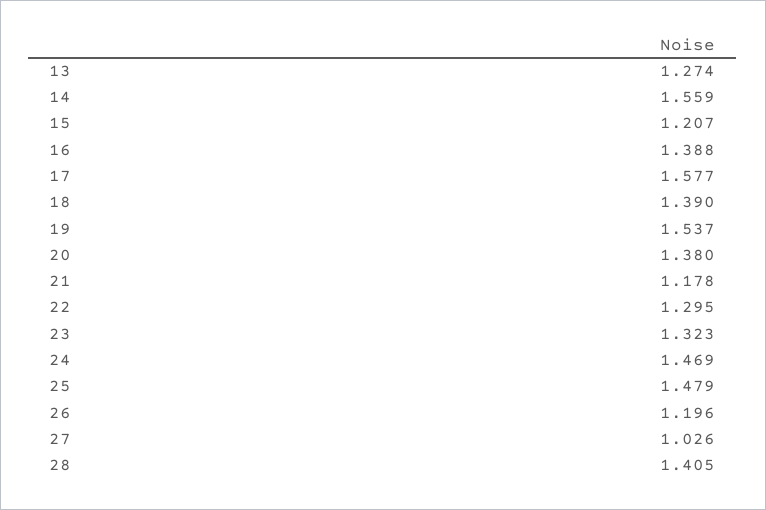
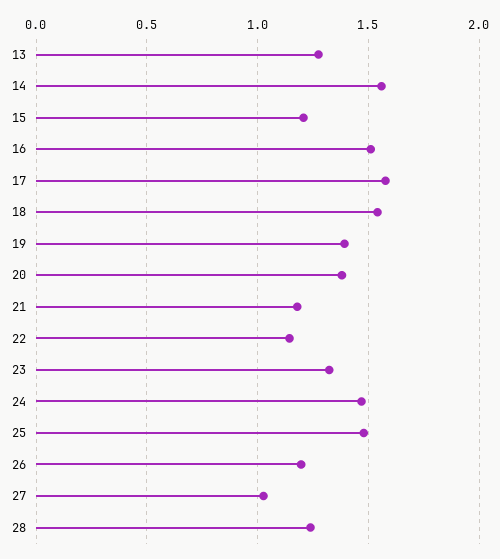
  {
    "13": 1.274,
    "14": 1.559,
    "15": 1.207,
-   "16": 1.388,
+   "16": 1.5,
    "17": 1.577,
-   "18": 1.39,
+   "18": 1.55,
-   "19": 1.537,
+   "19": 1.4,
    "20": 1.38,
    "21": 1.178,
-   "22": 1.295,
+   "22": 1.15,
    "23": 1.323,
    "24": 1.469,
    "25": 1.479,
    "26": 1.196,
    "27": 1.026,
-   "28": 1.405
+   "28": 1.25
  }

